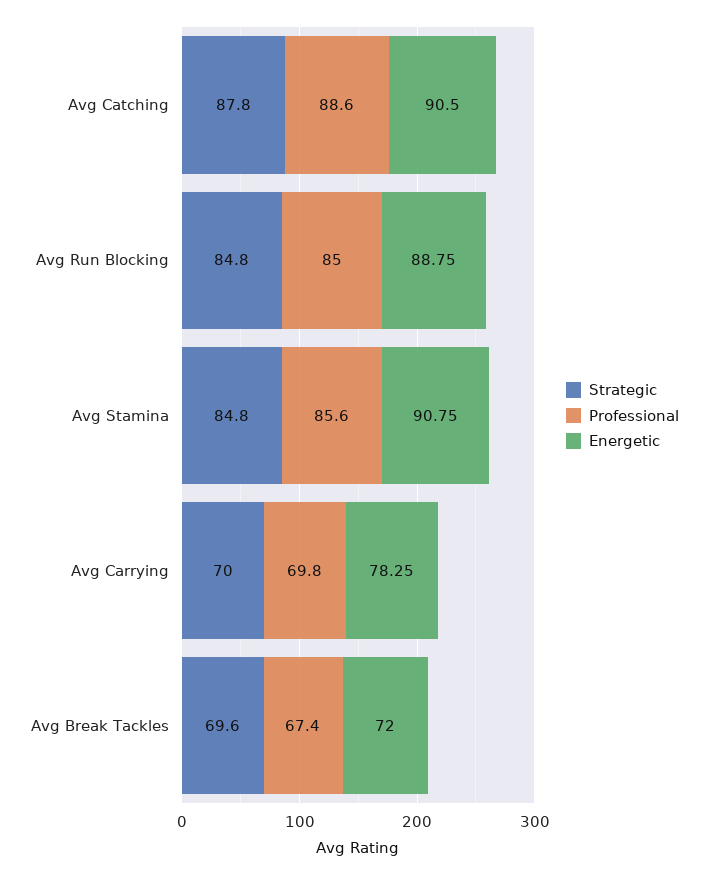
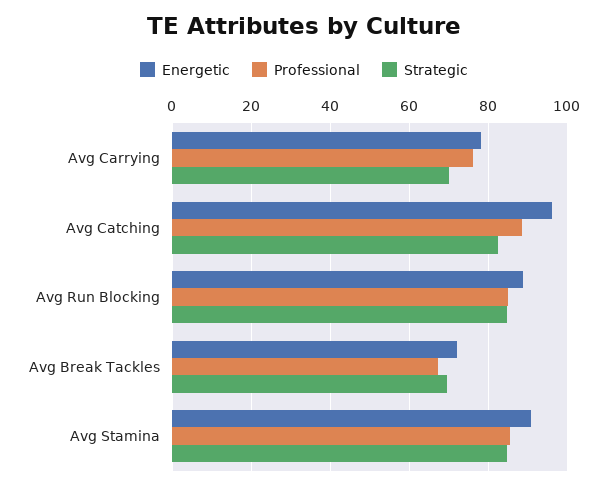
  {
    "Strategic": {
-     "Avg Catching": 87.8,
+     "Avg Catching": 82,
      "Avg Run Blocking": 84.8,
      "Avg Stamina": 84.8,
      "Avg Carrying": 70,
      "Avg Break Tackles": 69.6
    },
    "Professional": {
      "Avg Catching": 88.6,
      "Avg Run Blocking": 85,
      "Avg Stamina": 85.6,
-     "Avg Carrying": 69.8,
+     "Avg Carrying": 76,
      "Avg Break Tackles": 67.4
    },
    "Energetic": {
-     "Avg Catching": 90.5,
+     "Avg Catching": 96,
      "Avg Run Blocking": 88.75,
      "Avg Stamina": 90.75,
      "Avg Carrying": 78.25,
      "Avg Break Tackles": 72
    }
  }

